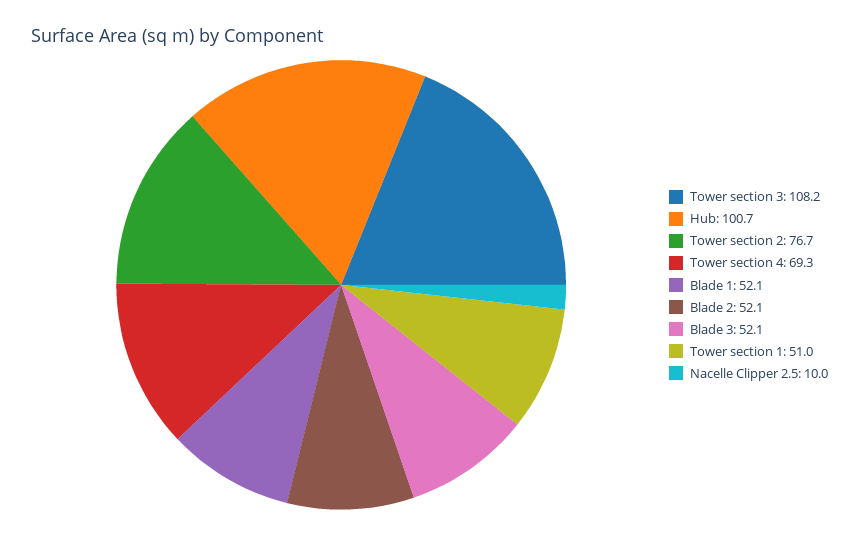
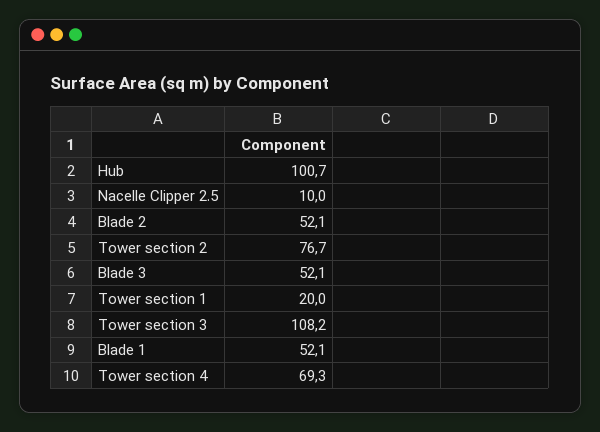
  {
    "Tower section 3": 108.2,
    "Hub": 100.7,
    "Tower section 2": 76.7,
    "Tower section 4": 69.3,
    "Blade 1": 52.1,
    "Blade 2": 52.1,
    "Blade 3": 52.1,
-   "Tower section 1": 51,
+   "Tower section 1": 20,
    "Nacelle Clipper 2.5": 10
  }

